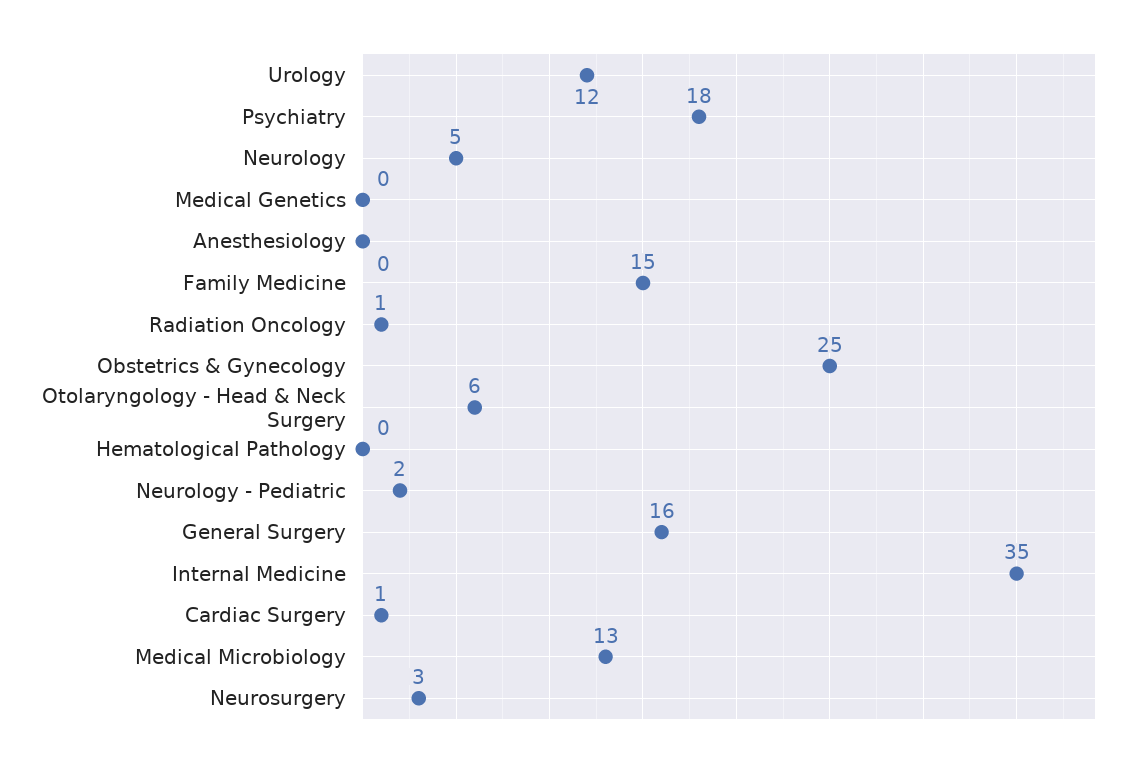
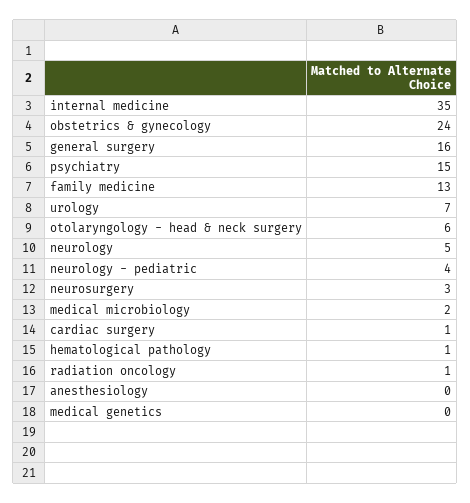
  {
-   "Urology": 12,
+   "Urology": 7,
-   "Psychiatry": 18,
+   "Psychiatry": 15,
    "Neurology": 5,
    "Medical Genetics": 0,
    "Anesthesiology": 0,
-   "Family Medicine": 15,
+   "Family Medicine": 13,
    "Radiation Oncology": 1,
-   "Obstetrics & Gynecology": 25,
+   "Obstetrics & Gynecology": 24,
    "Otolaryngology - Head & Neck Surgery": 6,
-   "Hematological Pathology": 0,
+   "Hematological Pathology": 1,
-   "Neurology - Pediatric": 2,
+   "Neurology - Pediatric": 4,
    "General Surgery": 16,
    "Internal Medicine": 35,
    "Cardiac Surgery": 1,
-   "Medical Microbiology": 13,
+   "Medical Microbiology": 2,
    "Neurosurgery": 3
  }

